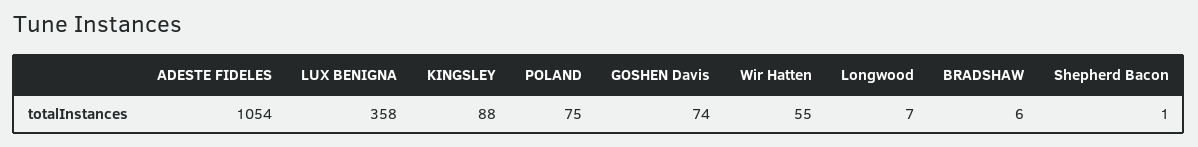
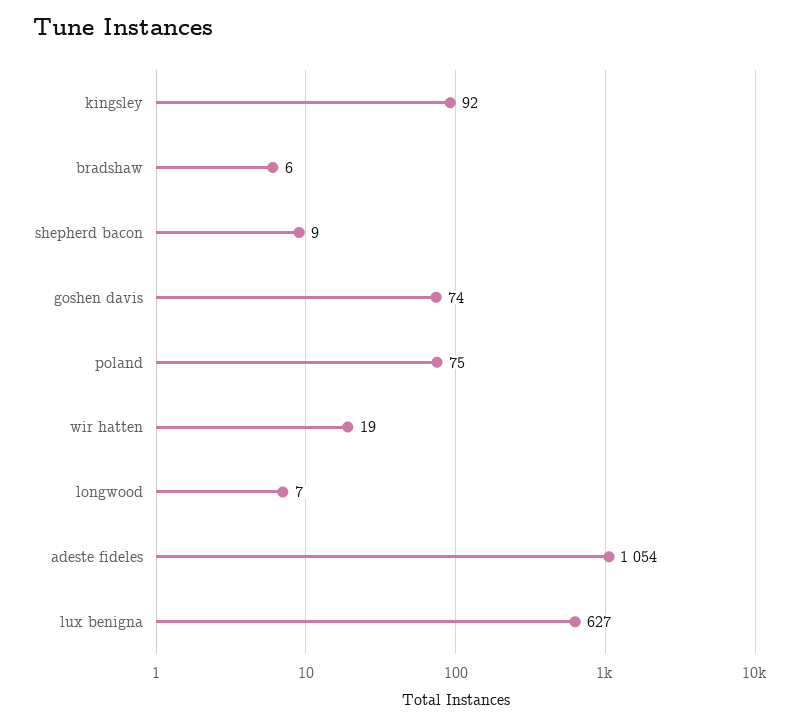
  {
    "ADESTE FIDELES": 1054,
-   "LUX BENIGNA": 358,
+   "LUX BENIGNA": 627,
-   "KINGSLEY": 88,
+   "KINGSLEY": 92,
    "POLAND": 75,
    "GOSHEN Davis": 74,
-   "Wir Hatten": 55,
+   "Wir Hatten": 19,
    "Longwood": 7,
    "BRADSHAW": 6,
-   "Shepherd Bacon": 1
+   "Shepherd Bacon": 9
  }

